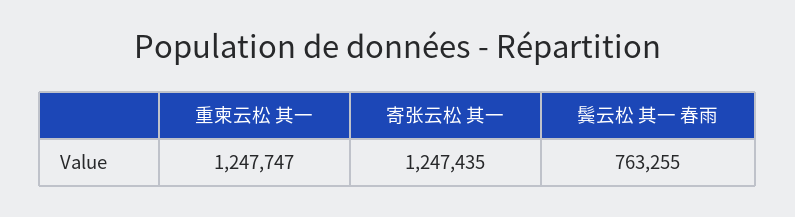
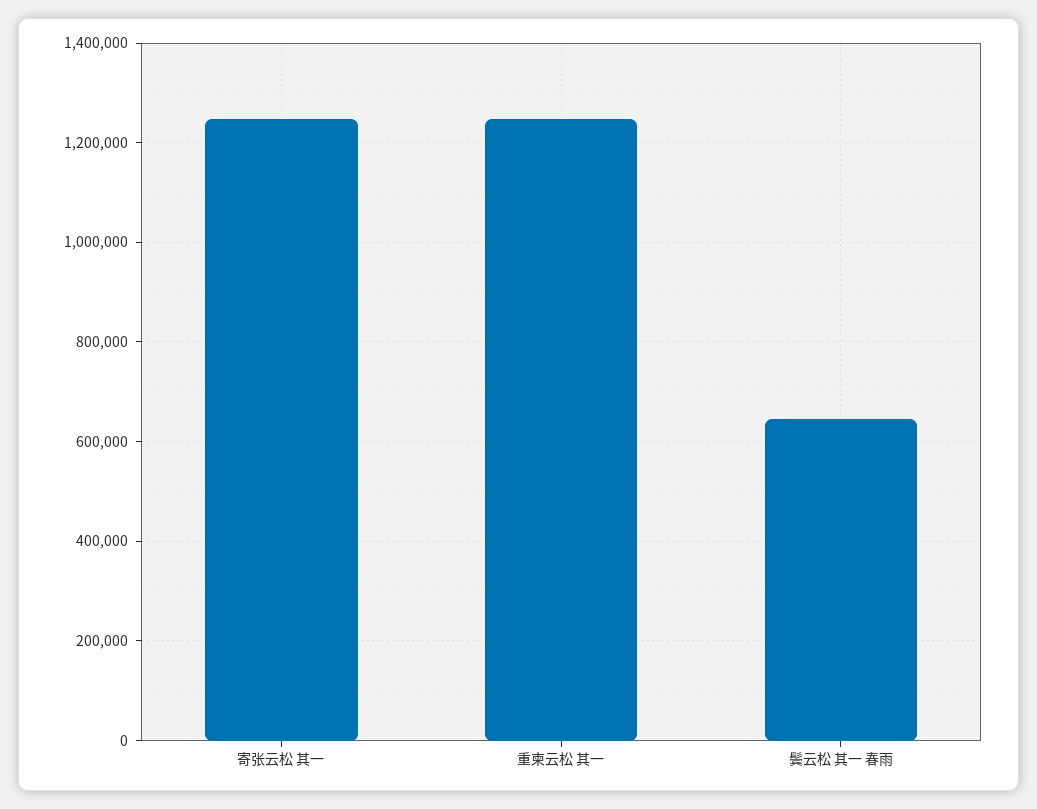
  {
    "重柬云松 其一": 1247747,
    "寄张云松 其一": 1247435,
-   "鬓云松 其一 春雨": 763255
+   "鬓云松 其一 春雨": 640000
  }

